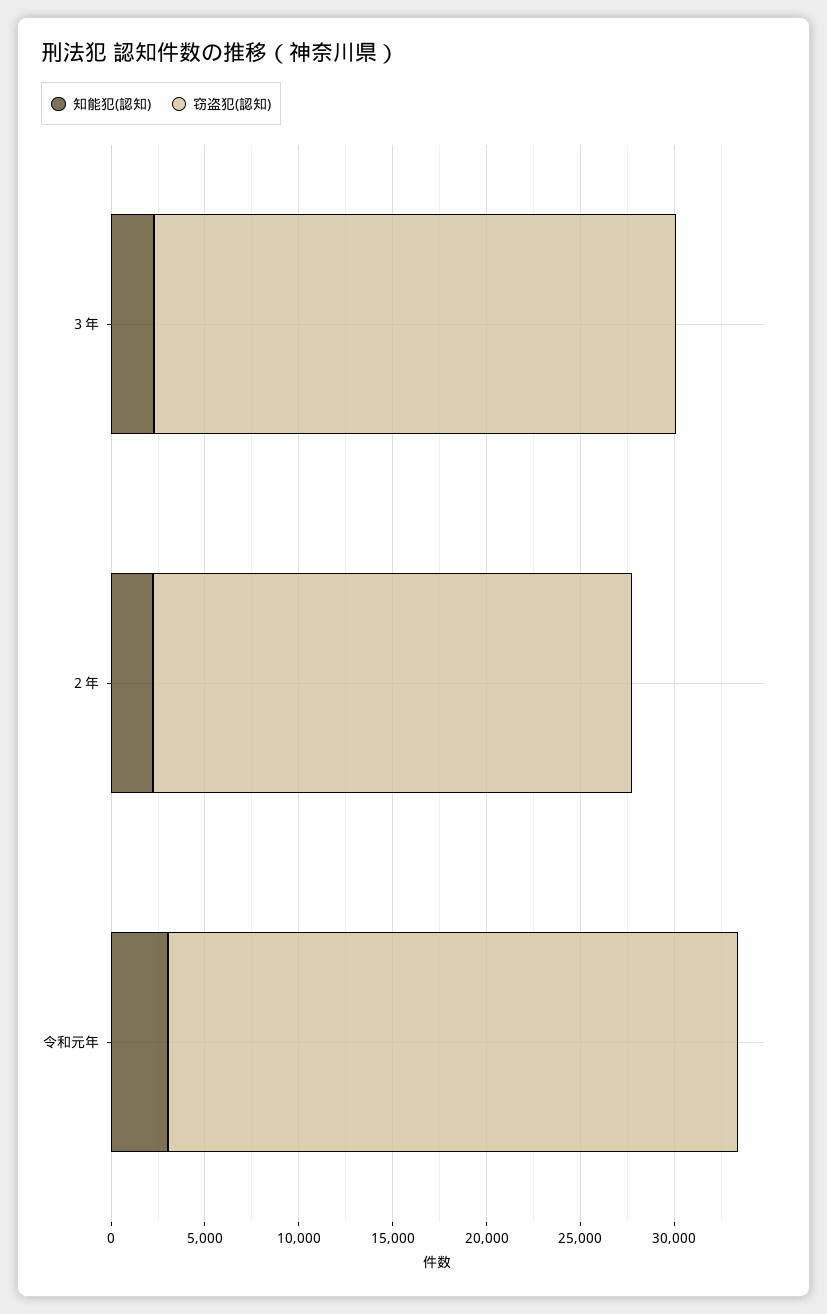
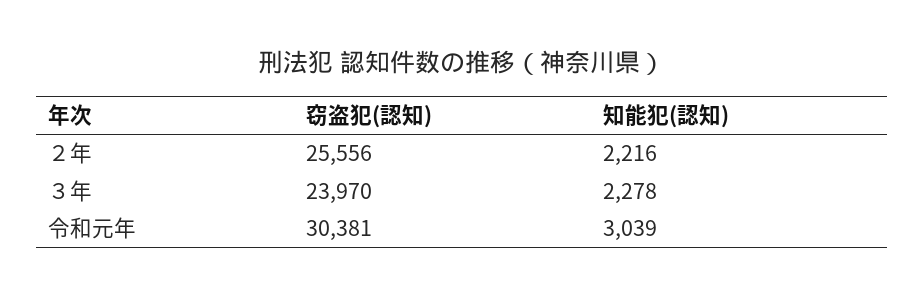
  {
    "知能犯(認知)": {
      "３年": 2278,
      "２年": 2216,
      "令和元年": 3039
    },
    "窃盗犯(認知)": {
-     "３年": 28000,
+     "３年": 23970,
      "２年": 25556,
      "令和元年": 30381
    }
  }

